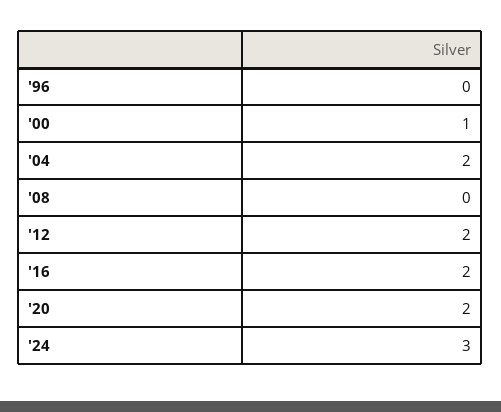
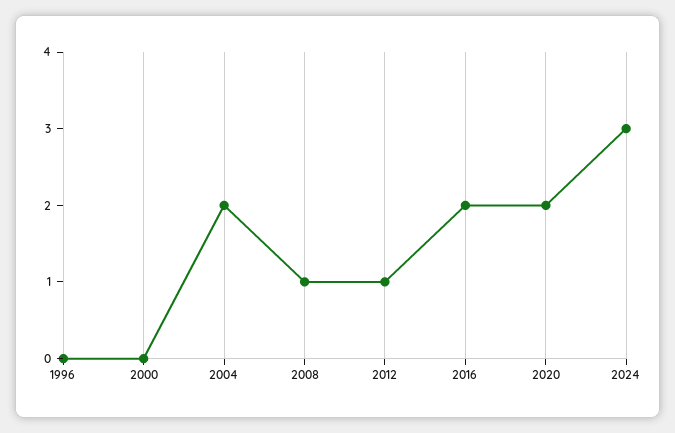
  {
    "'96": 0,
-   "'00": 1,
+   "'00": 0,
    "'04": 2,
-   "'08": 0,
+   "'08": 1,
-   "'12": 2,
+   "'12": 1,
    "'16": 2,
    "'20": 2,
    "'24": 3
  }

